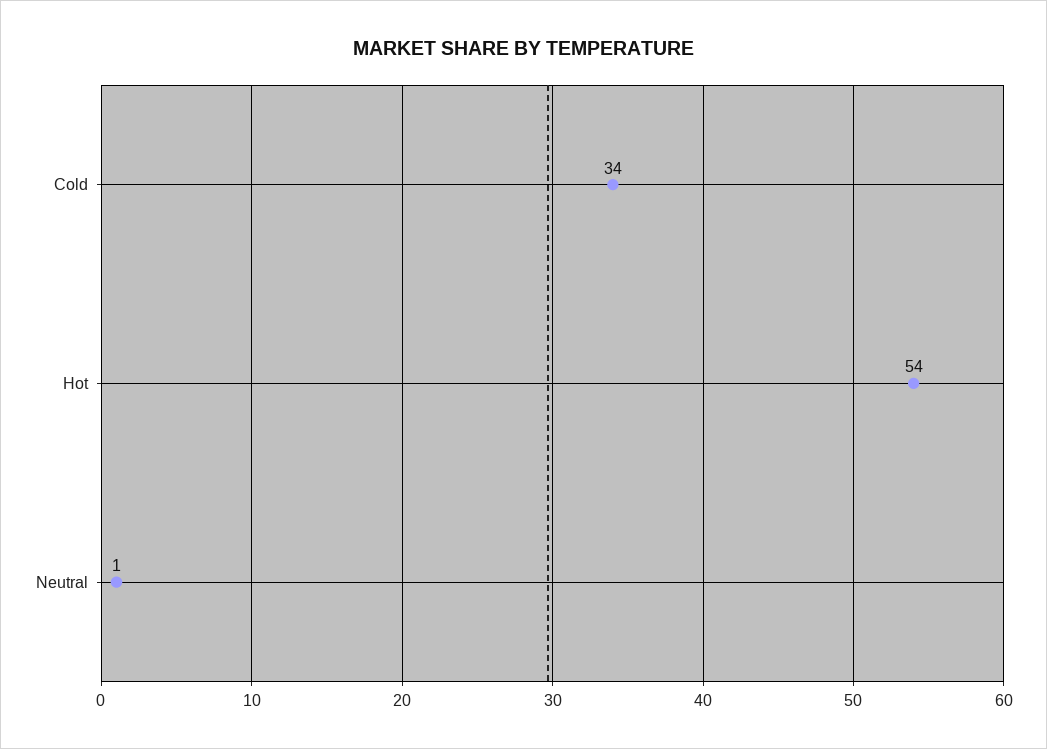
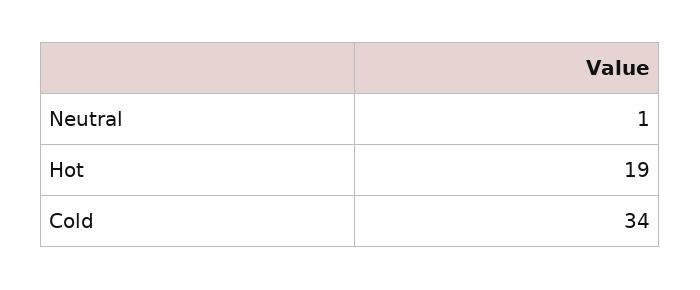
  {
    "Cold": 34,
-   "Hot": 54,
+   "Hot": 19,
    "Neutral": 1
  }

